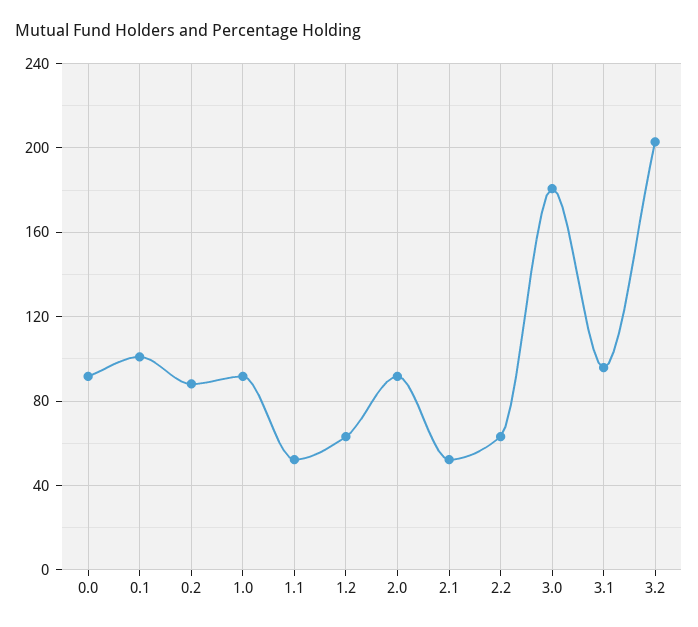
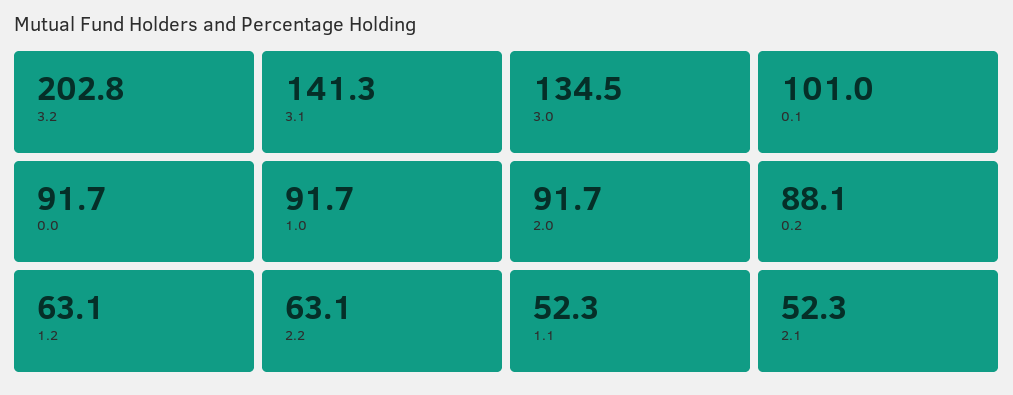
  {
    "0.0": 91.7,
    "0.1": 101,
    "0.2": 88.1,
    "1.0": 91.7,
    "1.1": 52.3,
    "1.2": 63.1,
    "2.0": 91.7,
    "2.1": 52.3,
    "2.2": 63.1,
-   "3.0": 180,
+   "3.0": 134.5,
-   "3.1": 95,
+   "3.1": 141.3,
    "3.2": 202.8
  }

